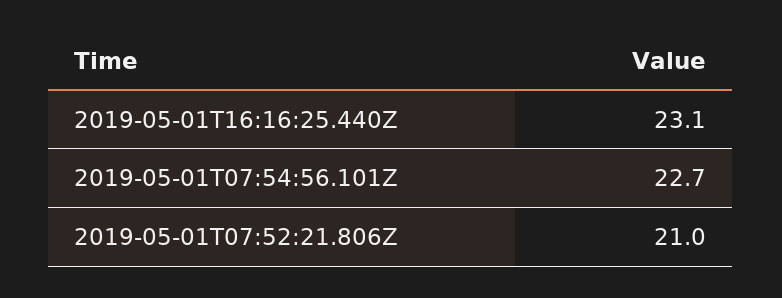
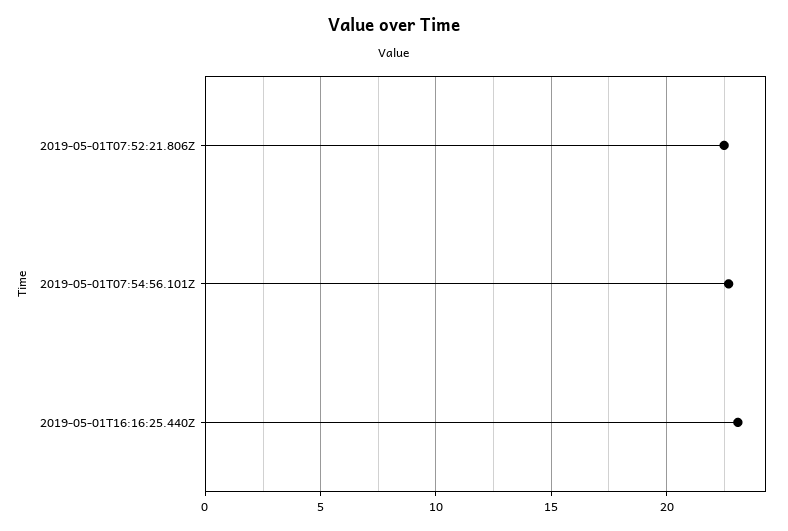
  {
    "2019-05-01T16:16:25.440Z": 23.1,
    "2019-05-01T07:54:56.101Z": 22.7,
-   "2019-05-01T07:52:21.806Z": 21
+   "2019-05-01T07:52:21.806Z": 22.5
  }

